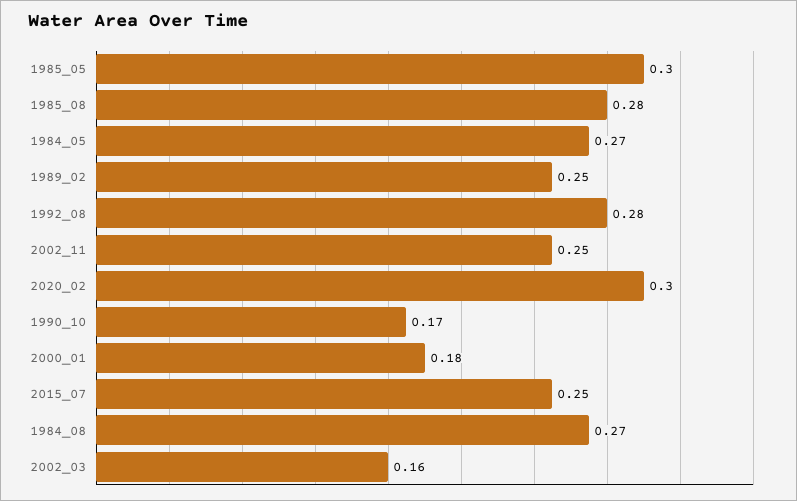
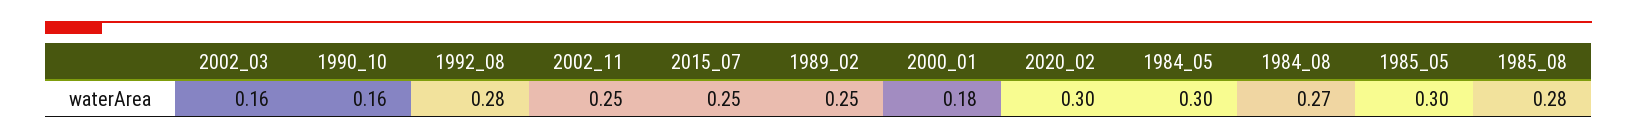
  {
    "1985_05": 0.3,
    "1985_08": 0.28,
-   "1984_05": 0.27,
+   "1984_05": 0.3,
    "1989_02": 0.25,
    "1992_08": 0.28,
    "2002_11": 0.25,
    "2020_02": 0.3,
-   "1990_10": 0.17,
+   "1990_10": 0.16,
    "2000_01": 0.18,
    "2015_07": 0.25,
    "1984_08": 0.27,
    "2002_03": 0.16
  }

